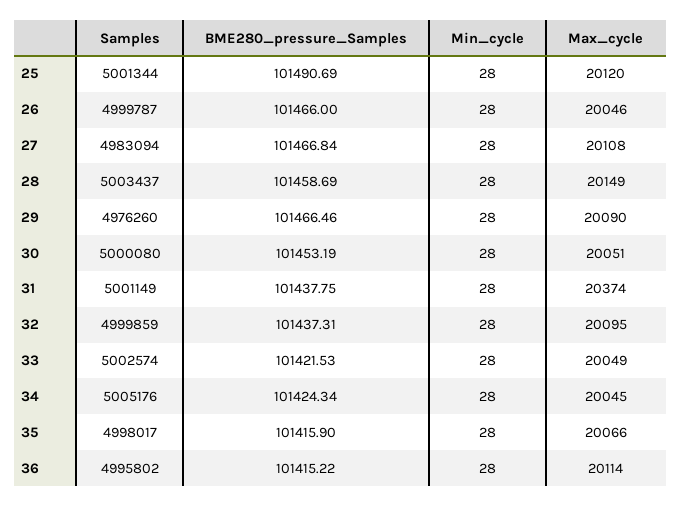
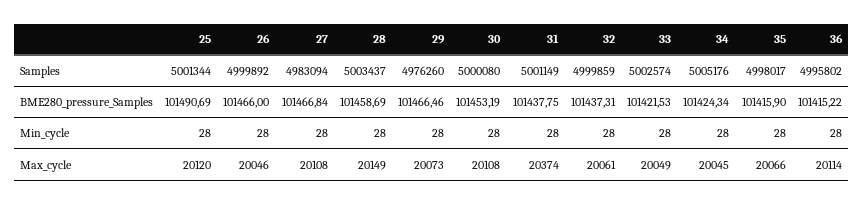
  {
    "Samples": {
      "25": 5001344,
-     "26": 4999787,
+     "26": 4999892,
      "27": 4983094,
      "28": 5003437,
      "29": 4976260,
      "30": 5000080,
      "31": 5001149,
      "32": 4999859,
      "33": 5002574,
      "34": 5005176,
      "35": 4998017,
      "36": 4995802
    },
    "BME280_pressure_Samples": {
      "25": 101490.69,
      "26": 101466,
      "27": 101466.84,
      "28": 101458.69,
      "29": 101466.46,
      "30": 101453.19,
      "31": 101437.75,
      "32": 101437.31,
      "33": 101421.53,
      "34": 101424.34,
      "35": 101415.9,
      "36": 101415.22
    },
    "Min_cycle": {
      "25": 28,
      "26": 28,
      "27": 28,
      "28": 28,
      "29": 28,
      "30": 28,
      "31": 28,
      "32": 28,
      "33": 28,
      "34": 28,
      "35": 28,
      "36": 28
    },
    "Max_cycle": {
      "25": 20120,
      "26": 20046,
      "27": 20108,
      "28": 20149,
-     "29": 20090,
+     "29": 20073,
-     "30": 20051,
+     "30": 20108,
      "31": 20374,
-     "32": 20095,
+     "32": 20061,
      "33": 20049,
      "34": 20045,
      "35": 20066,
      "36": 20114
    }
  }

